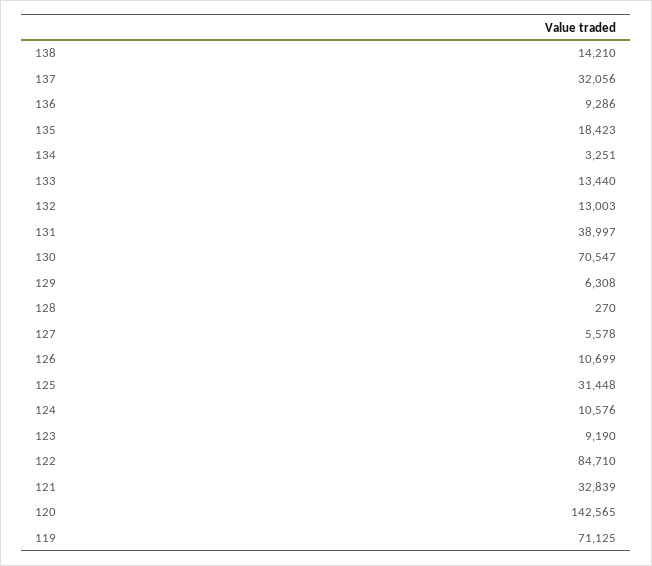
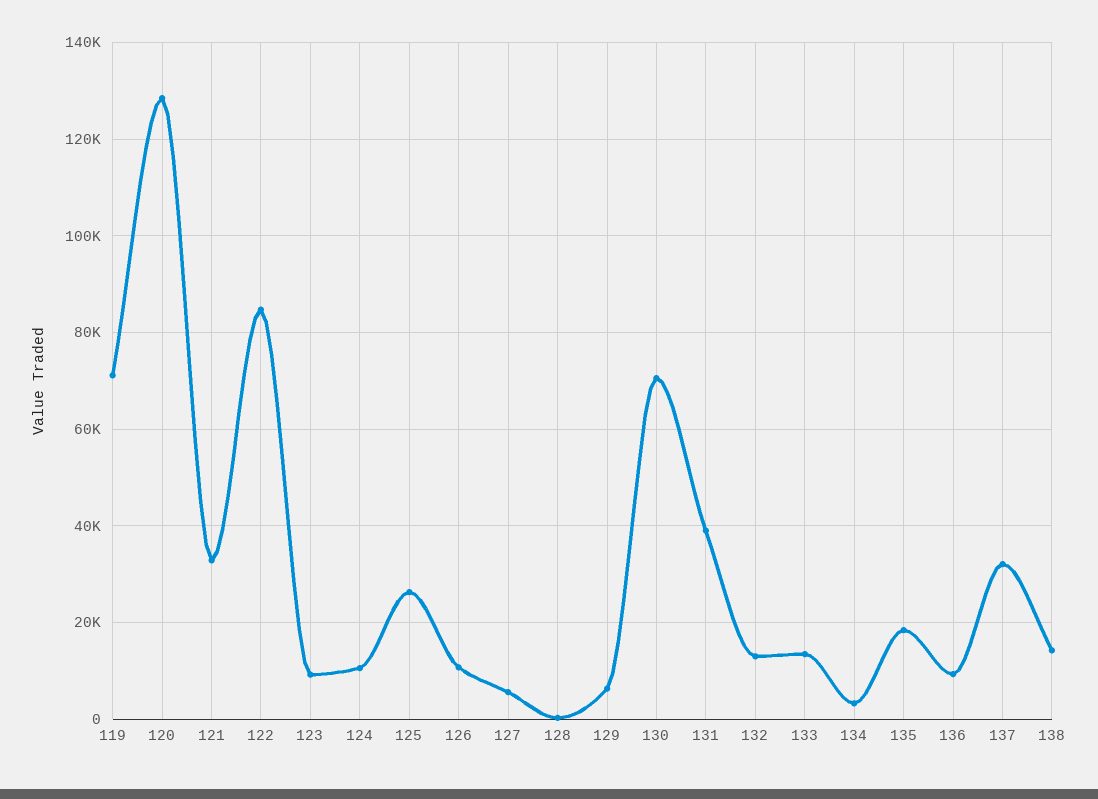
  {
    "138": 14210,
    "137": 32056,
    "136": 9286,
    "135": 18423,
    "134": 3251,
    "133": 13440,
    "132": 13003,
    "131": 38997,
    "130": 70547,
    "129": 6308,
    "128": 270,
    "127": 5578,
    "126": 10699,
-   "125": 31448,
+   "125": 26000,
    "124": 10576,
    "123": 9190,
    "122": 84710,
    "121": 32839,
-   "120": 142565,
+   "120": 128000,
    "119": 71125
  }

